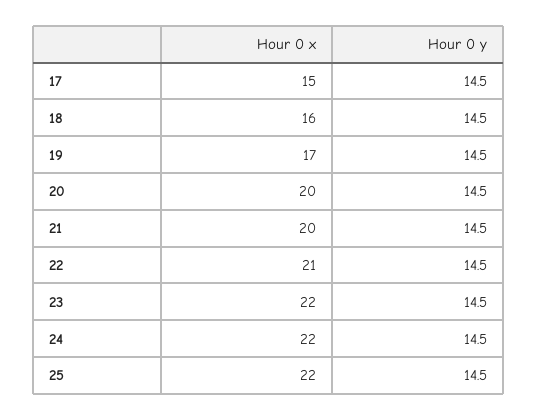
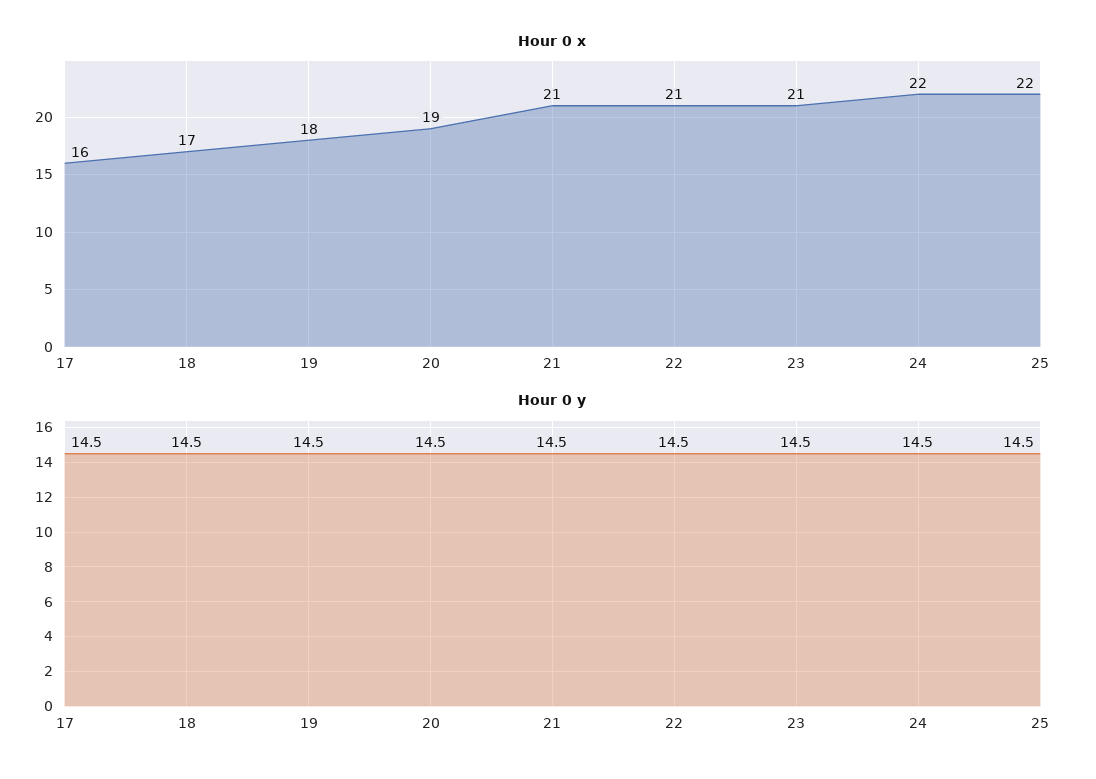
  {
    "Hour 0 x": {
-     "17": 15,
+     "17": 16,
-     "18": 16,
+     "18": 17,
-     "19": 17,
+     "19": 18,
-     "20": 20,
+     "20": 19,
-     "21": 20,
+     "21": 21,
      "22": 21,
-     "23": 22,
+     "23": 21,
      "24": 22,
      "25": 22
    },
    "Hour 0 y": {
      "17": 14.5,
      "18": 14.5,
      "19": 14.5,
      "20": 14.5,
      "21": 14.5,
      "22": 14.5,
      "23": 14.5,
      "24": 14.5,
      "25": 14.5
    }
  }

